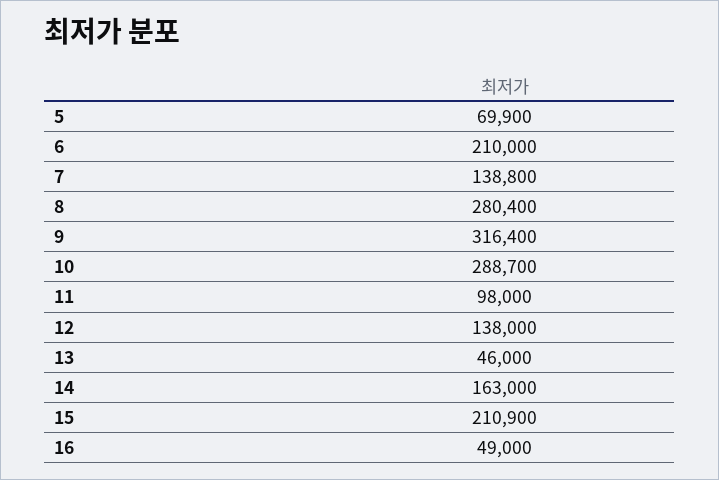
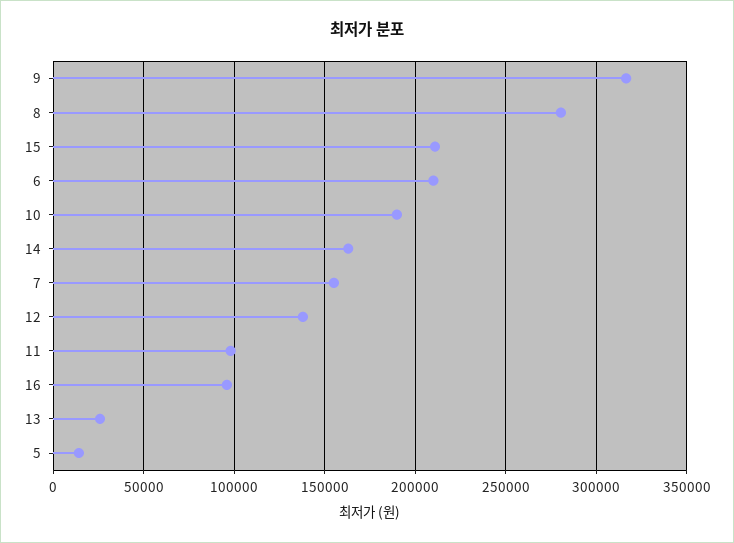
  {
-   "5": 69900,
+   "5": 15000,
    "6": 210000,
-   "7": 138800,
+   "7": 155000,
    "8": 280400,
    "9": 316400,
-   "10": 288700,
+   "10": 190000,
    "11": 98000,
    "12": 138000,
-   "13": 46000,
+   "13": 25000,
    "14": 163000,
    "15": 210900,
-   "16": 49000
+   "16": 95000
  }

